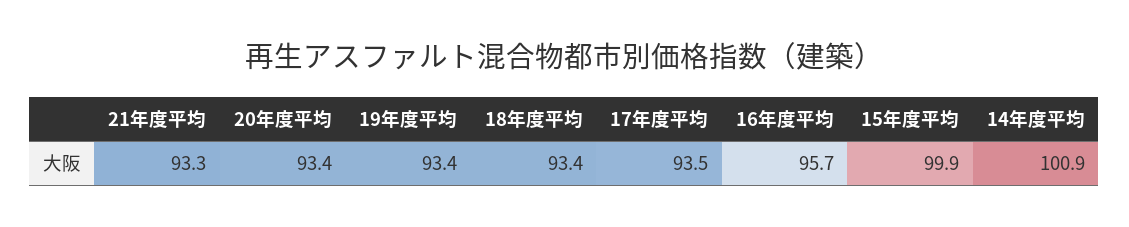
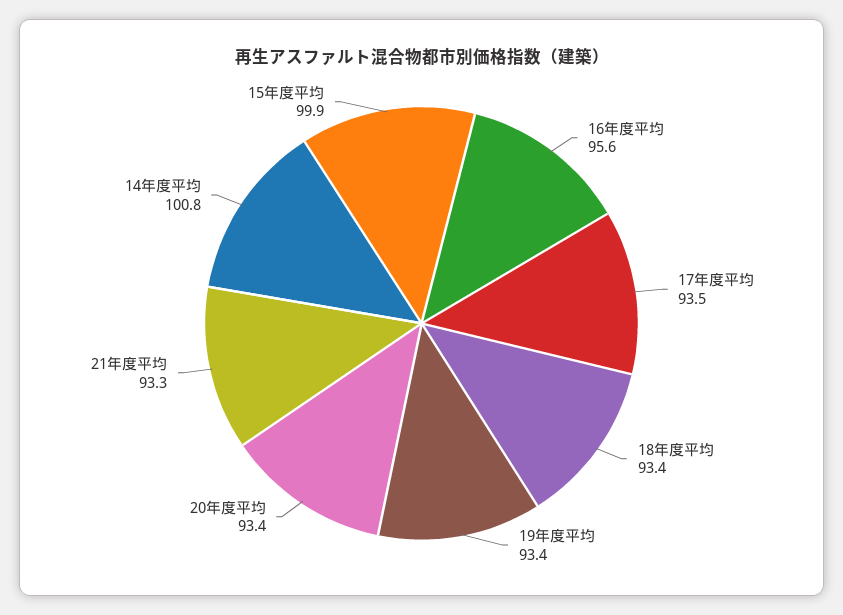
  {
    "21年度平均": 93.3,
    "20年度平均": 93.4,
    "19年度平均": 93.4,
    "18年度平均": 93.4,
    "17年度平均": 93.5,
-   "16年度平均": 95.7,
+   "16年度平均": 95.6,
    "15年度平均": 99.9,
-   "14年度平均": 100.9
+   "14年度平均": 100.8
  }

